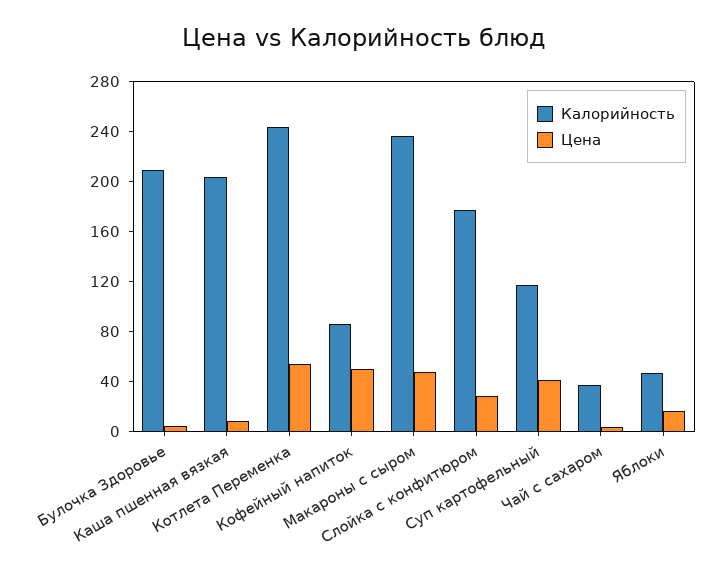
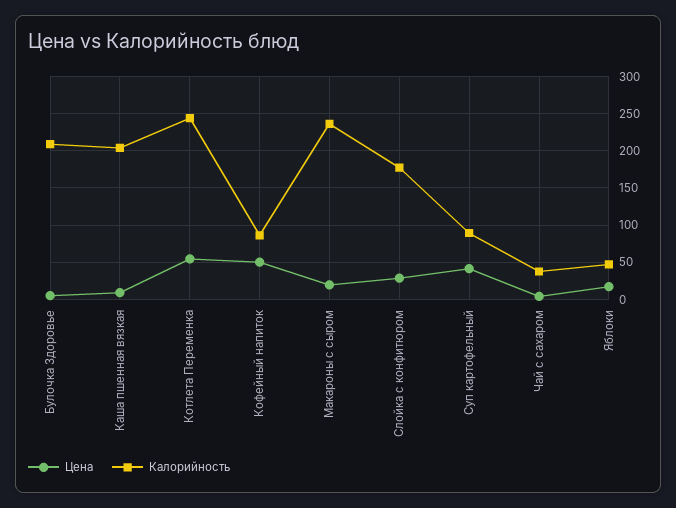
  {
    "Калорийность": {
      "Булочка Здоровье": 210,
      "Каша пшенная вязкая": 200,
      "Котлета Переменка": 240,
      "Кофейный напиток": 90,
      "Макароны с сыром": 240,
      "Слойка с конфитюром": 180,
-     "Суп картофельный": 120,
+     "Суп картофельный": 90,
      "Чай с сахаром": 40,
      "Яблоки": 50
    },
    "Цена": {
      "Булочка Здоровье": 0,
      "Каша пшенная вязкая": 10,
      "Котлета Переменка": 50,
      "Кофейный напиток": 50,
-     "Макароны с сыром": 50,
+     "Макароны с сыром": 20,
      "Слойка с конфитюром": 30,
      "Суп картофельный": 40,
      "Чай с сахаром": 0,
      "Яблоки": 20
    }
  }

